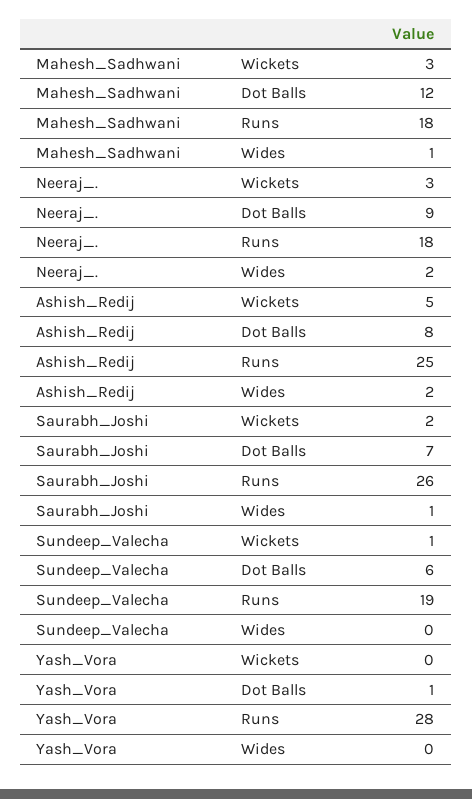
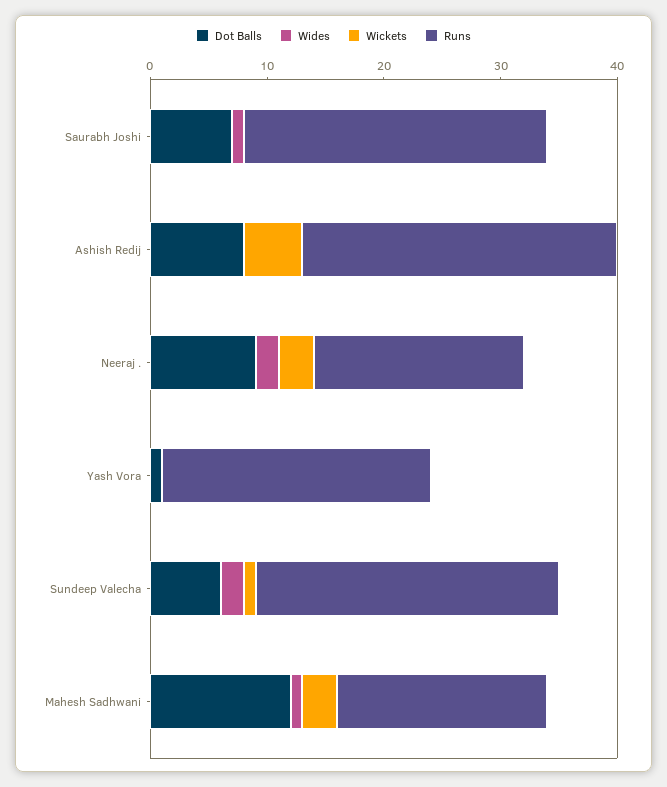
  {
    "Wickets": {
      "Mahesh_Sadhwani": 3,
      "Neeraj_.": 3,
      "Ashish_Redij": 5,
-     "Saurabh_Joshi": 2,
+     "Saurabh_Joshi": 0,
      "Sundeep_Valecha": 1,
      "Yash_Vora": 0
    },
    "Dot Balls": {
      "Mahesh_Sadhwani": 12,
      "Neeraj_.": 9,
      "Ashish_Redij": 8,
      "Saurabh_Joshi": 7,
      "Sundeep_Valecha": 6,
      "Yash_Vora": 1
    },
    "Runs": {
      "Mahesh_Sadhwani": 18,
      "Neeraj_.": 18,
-     "Ashish_Redij": 25,
+     "Ashish_Redij": 27,
      "Saurabh_Joshi": 26,
-     "Sundeep_Valecha": 19,
+     "Sundeep_Valecha": 26,
-     "Yash_Vora": 28
+     "Yash_Vora": 23
    },
    "Wides": {
      "Mahesh_Sadhwani": 1,
      "Neeraj_.": 2,
-     "Ashish_Redij": 2,
+     "Ashish_Redij": 0,
      "Saurabh_Joshi": 1,
-     "Sundeep_Valecha": 0,
+     "Sundeep_Valecha": 2,
      "Yash_Vora": 0
    }
  }

